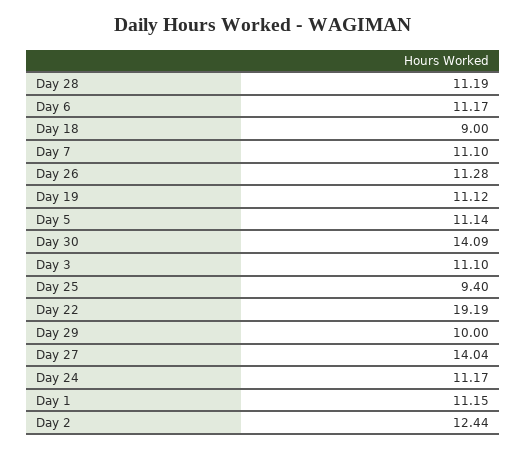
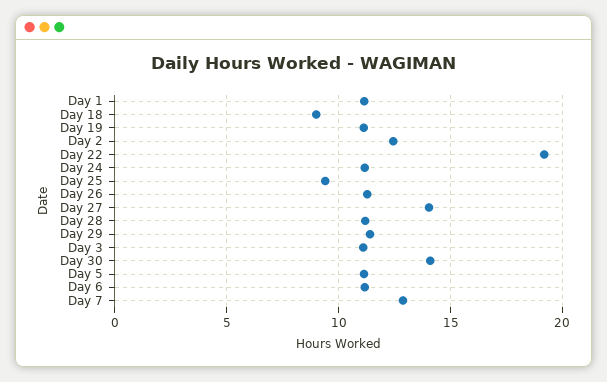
  {
    "Day 28": 11.19,
    "Day 6": 11.17,
    "Day 18": 9,
-   "Day 7": 11.1,
+   "Day 7": 13,
    "Day 26": 11.28,
    "Day 19": 11.12,
    "Day 5": 11.14,
    "Day 30": 14.09,
    "Day 3": 11.1,
    "Day 25": 9.4,
    "Day 22": 19.19,
-   "Day 29": 10,
+   "Day 29": 11.5,
    "Day 27": 14.04,
    "Day 24": 11.17,
    "Day 1": 11.15,
    "Day 2": 12.44
  }

